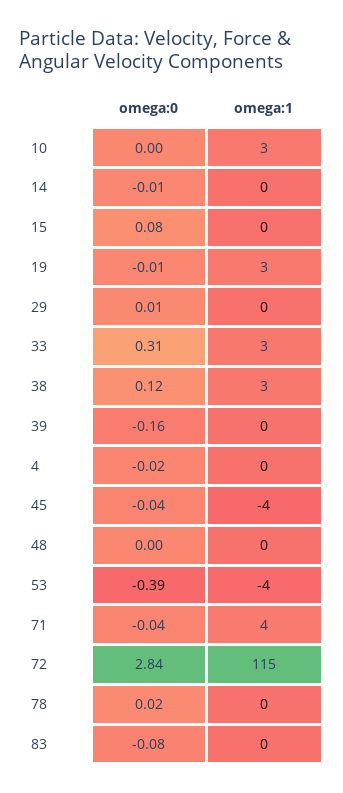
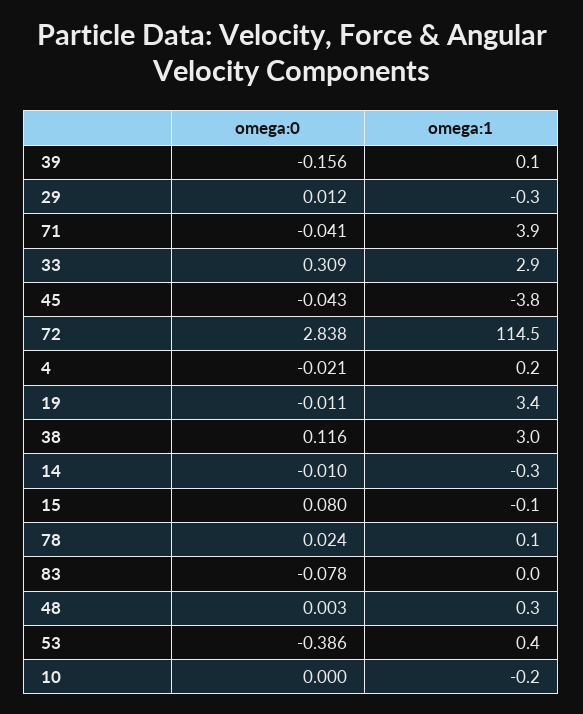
  {
    "omega:0": {
      "10": 0,
      "14": -0.01,
      "15": 0.08,
      "19": -0.011,
      "29": 0.012,
      "33": 0.309,
      "38": 0.116,
      "39": -0.156,
      "4": -0.021,
      "45": -0.043,
      "48": 0.003,
      "53": -0.386,
      "71": -0.041,
      "72": 2.838,
      "78": 0.024,
      "83": -0.078
    },
    "omega:1": {
-     "10": 3,
+     "10": -0.2,
      "14": -0.3,
      "15": -0.1,
      "19": 3.4,
      "29": -0.3,
      "33": 2.9,
      "38": 3,
      "39": 0.1,
      "4": 0.2,
      "45": -3.8,
      "48": 0.3,
-     "53": -4,
+     "53": 0.4,
      "71": 3.9,
      "72": 114.5,
      "78": 0.1,
      "83": 0
    }
  }

